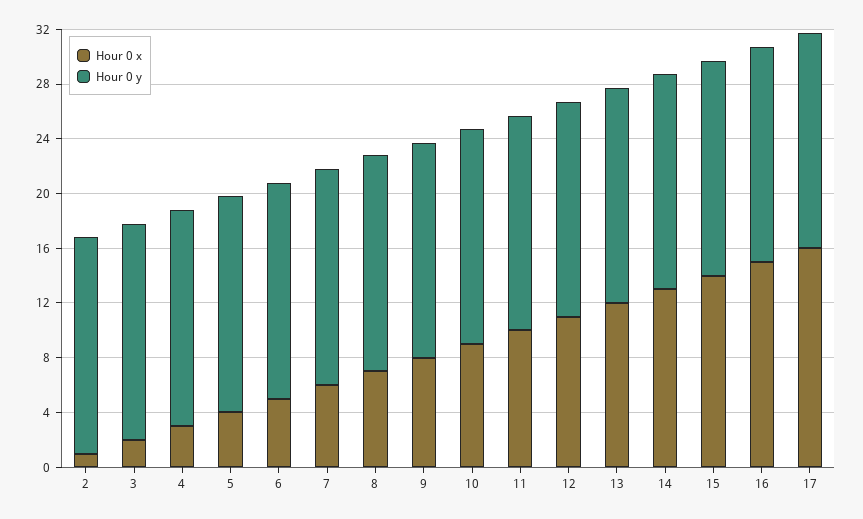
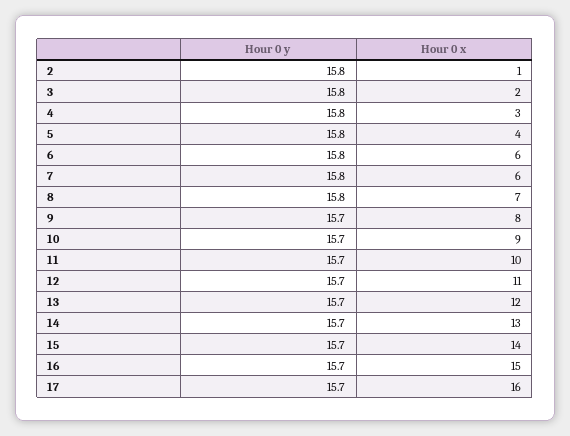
  {
    "Hour 0 x": {
      "2": 1,
      "3": 2,
      "4": 3,
      "5": 4,
-     "6": 5,
+     "6": 6,
      "7": 6,
      "8": 7,
      "9": 8,
      "10": 9,
      "11": 10,
      "12": 11,
      "13": 12,
      "14": 13,
      "15": 14,
      "16": 15,
      "17": 16
    },
    "Hour 0 y": {
      "2": 15.8,
      "3": 15.8,
      "4": 15.8,
      "5": 15.8,
      "6": 15.8,
      "7": 15.8,
      "8": 15.8,
      "9": 15.7,
      "10": 15.7,
      "11": 15.7,
      "12": 15.7,
      "13": 15.7,
      "14": 15.7,
      "15": 15.7,
      "16": 15.7,
      "17": 15.7
    }
  }

